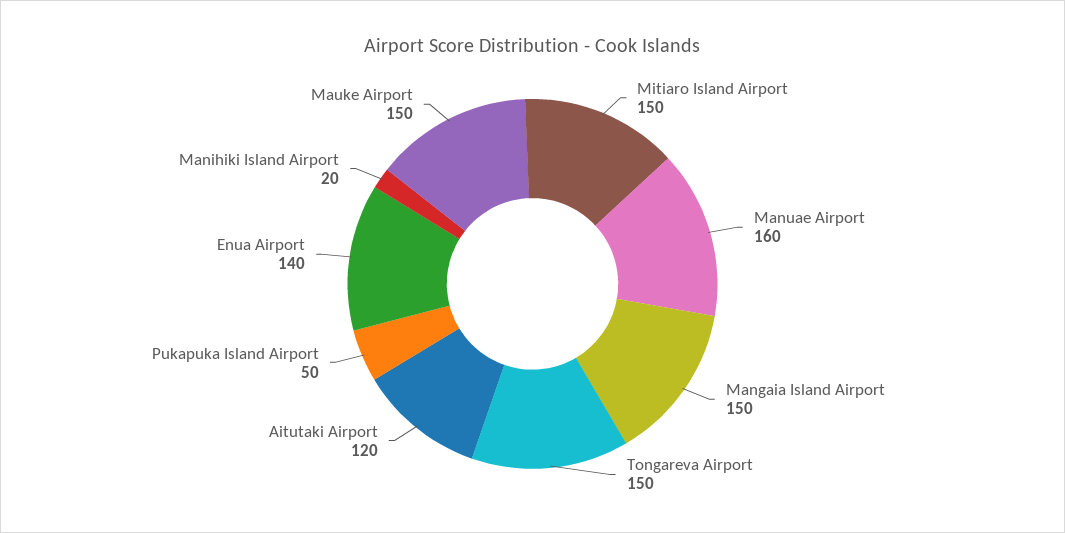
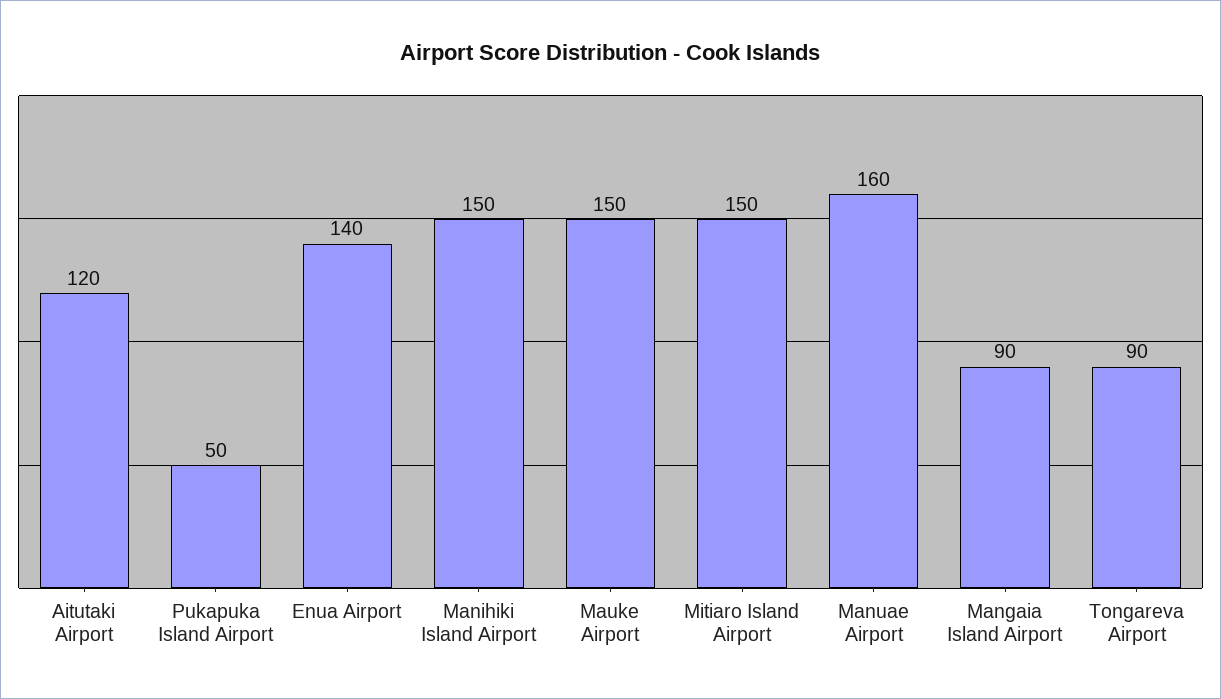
  {
    "Mitiaro Island Airport": 150,
    "Manuae Airport": 160,
-   "Mangaia Island Airport": 150,
+   "Mangaia Island Airport": 90,
-   "Tongareva Airport": 150,
+   "Tongareva Airport": 90,
    "Aitutaki Airport": 120,
    "Pukapuka Island Airport": 50,
    "Enua Airport": 140,
-   "Manihiki Island Airport": 20,
+   "Manihiki Island Airport": 150,
    "Mauke Airport": 150
  }

